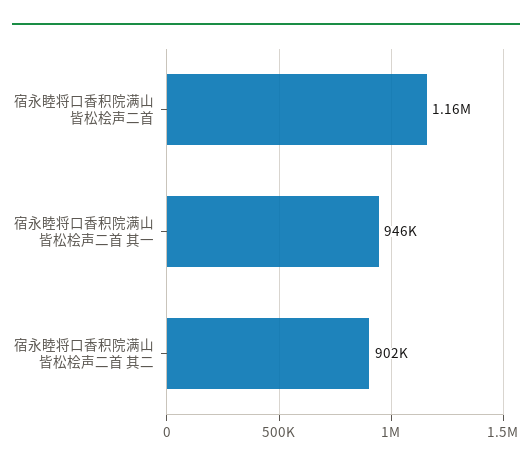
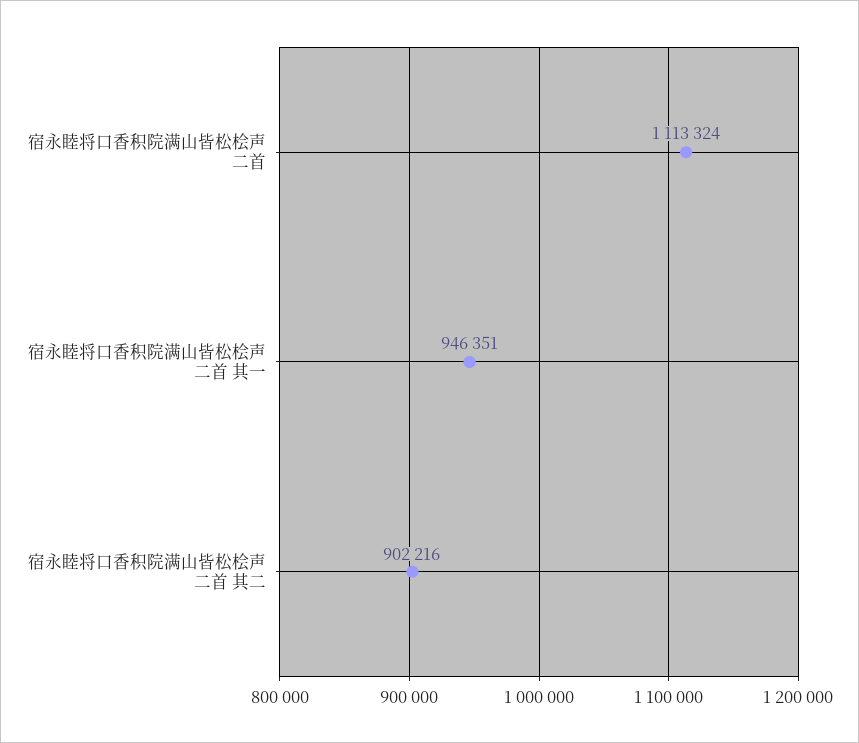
  {
-   "宿永睦将口香积院满山皆松桧声二首": 1160000,
+   "宿永睦将口香积院满山皆松桧声二首": 1113324,
    "宿永睦将口香积院满山皆松桧声二首 其一": 946351,
    "宿永睦将口香积院满山皆松桧声二首 其二": 902216
  }

